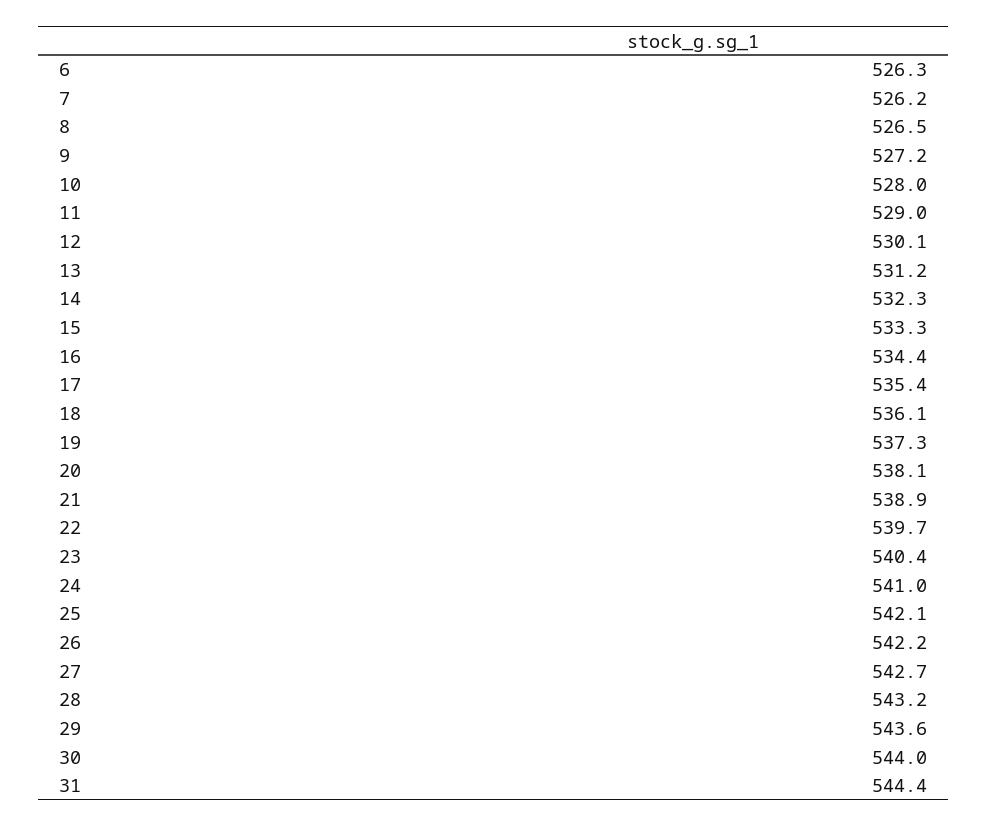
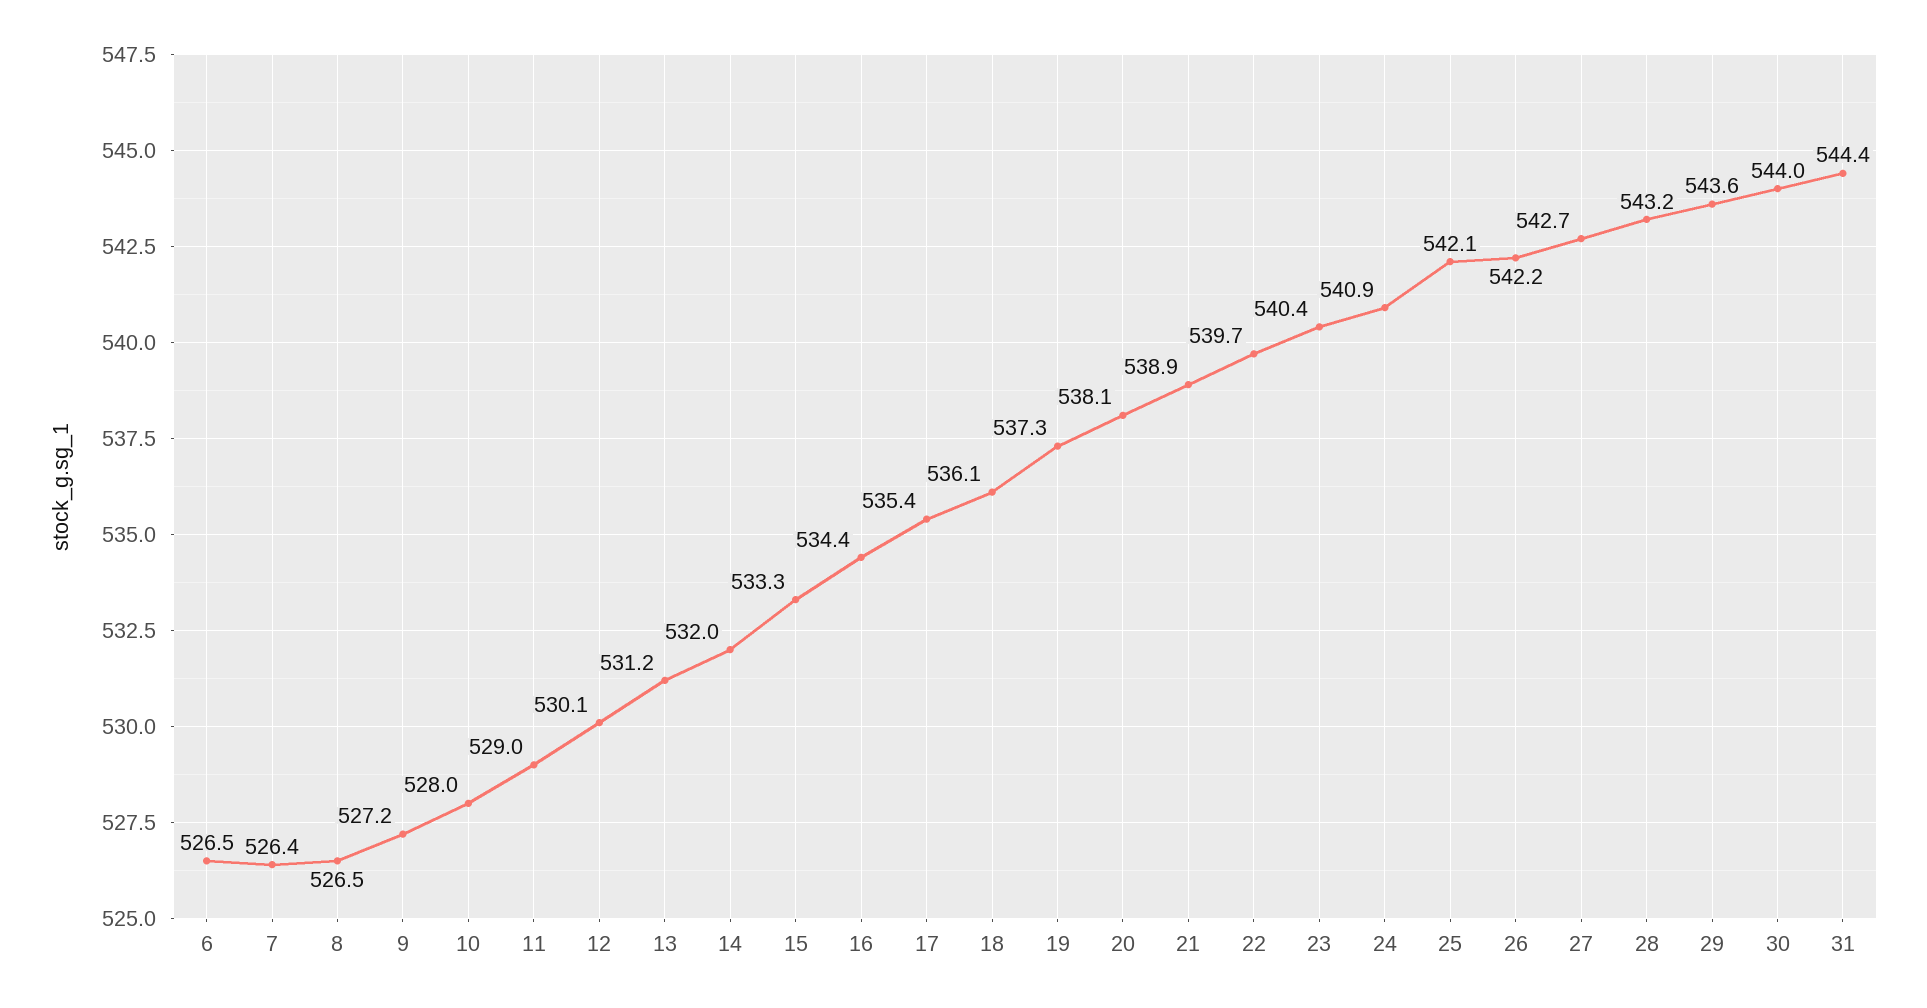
  {
-   "6": 526.3,
+   "6": 526.5,
-   "7": 526.2,
+   "7": 526.4,
    "8": 526.5,
    "9": 527.2,
    "10": 528,
    "11": 529,
    "12": 530.1,
    "13": 531.2,
-   "14": 532.3,
+   "14": 532,
    "15": 533.3,
    "16": 534.4,
    "17": 535.4,
    "18": 536.1,
    "19": 537.3,
    "20": 538.1,
    "21": 538.9,
    "22": 539.7,
    "23": 540.4,
-   "24": 541,
+   "24": 540.9,
    "25": 542.1,
    "26": 542.2,
    "27": 542.7,
    "28": 543.2,
    "29": 543.6,
    "30": 544,
    "31": 544.4
  }

